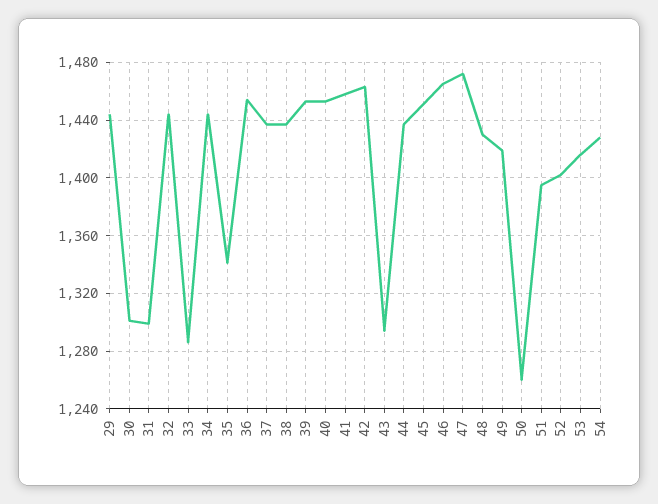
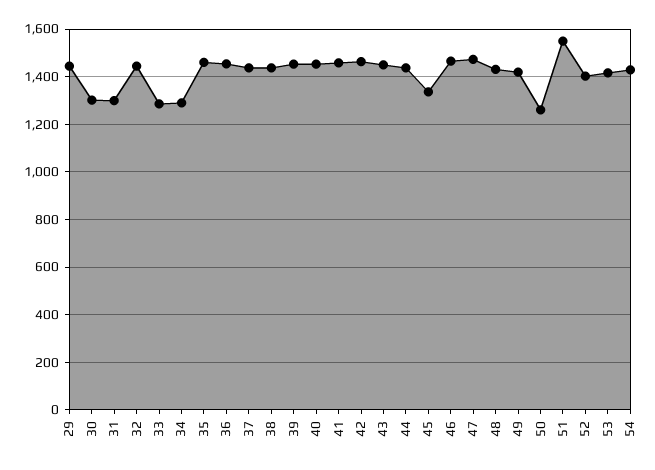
  {
    "29": 1445,
    "30": 1300,
    "31": 1300,
    "32": 1445,
    "33": 1285,
-   "34": 1445,
+   "34": 1300,
-   "35": 1340,
+   "35": 1450,
    "36": 1455,
    "37": 1435,
    "38": 1435,
    "39": 1455,
    "40": 1455,
    "41": 1460,
    "42": 1465,
-   "43": 1295,
+   "43": 1450,
    "44": 1435,
-   "45": 1450,
+   "45": 1350,
    "46": 1465,
    "47": 1470,
    "48": 1430,
    "49": 1420,
    "50": 1260,
-   "51": 1395,
+   "51": 1550,
    "52": 1400,
    "53": 1415,
    "54": 1430
  }

